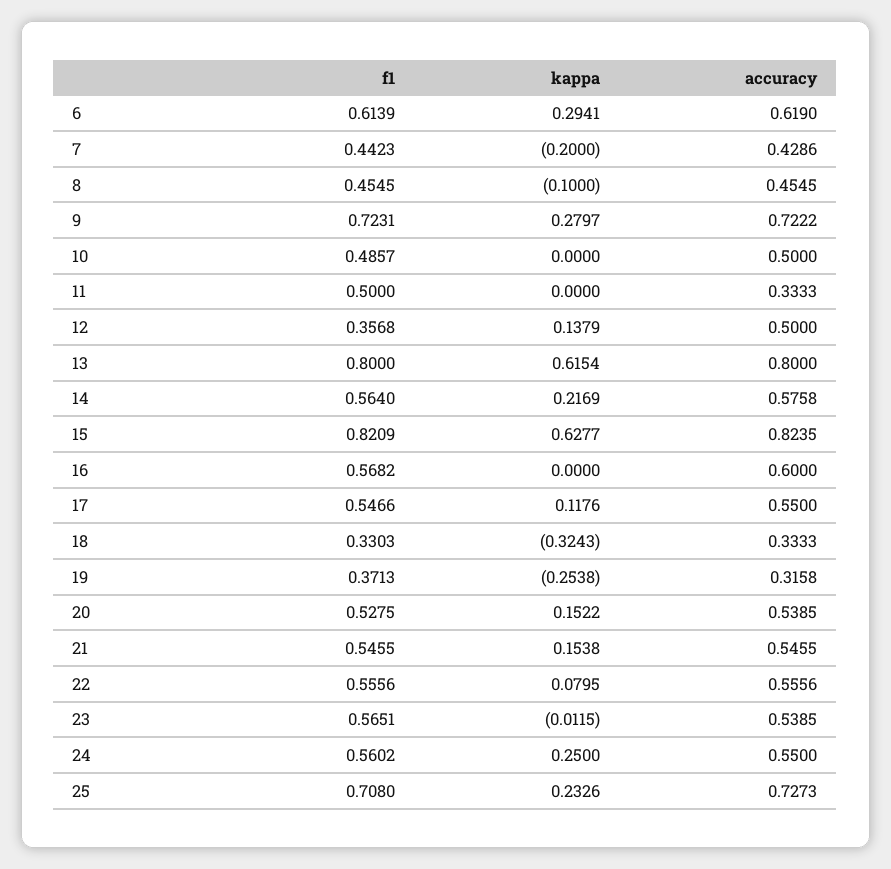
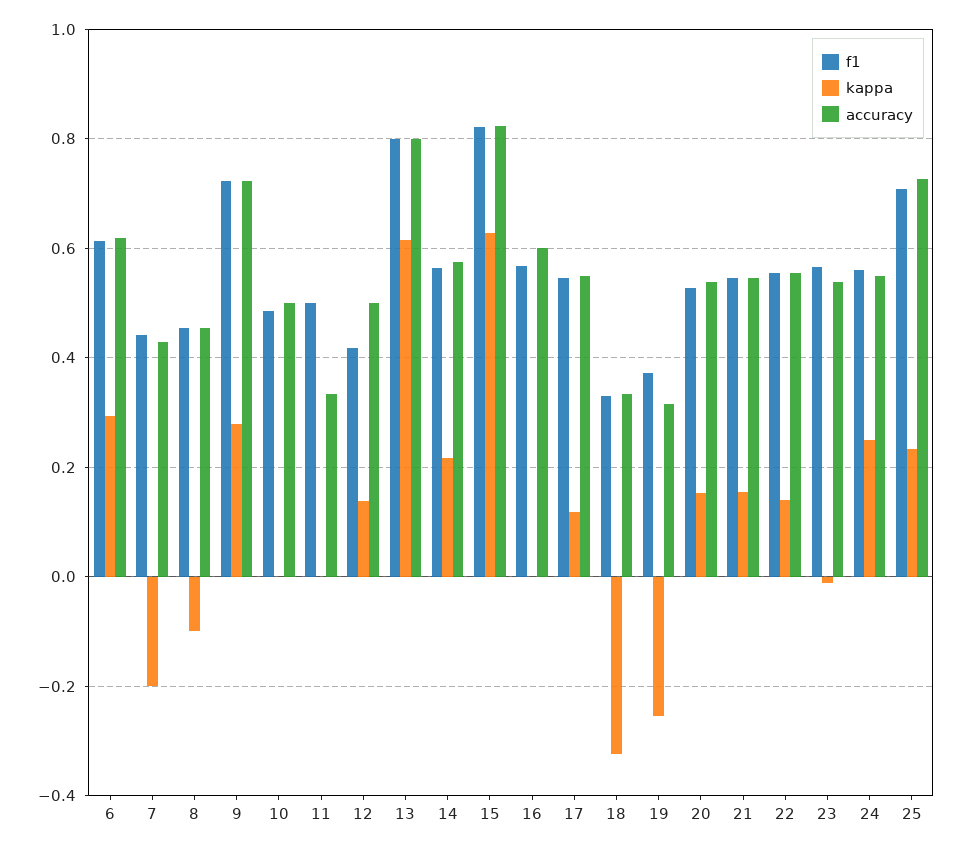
  {
    "f1": {
      "6": 0.6139,
      "7": 0.4423,
      "8": 0.4545,
      "9": 0.7231,
      "10": 0.4857,
      "11": 0.5,
-     "12": 0.3568,
+     "12": 0.42,
      "13": 0.8,
      "14": 0.564,
      "15": 0.8209,
      "16": 0.5682,
      "17": 0.5466,
      "18": 0.3303,
      "19": 0.3713,
      "20": 0.5275,
      "21": 0.5455,
      "22": 0.5556,
      "23": 0.5651,
      "24": 0.5602,
      "25": 0.708
    },
    "kappa": {
      "6": 0.2941,
      "7": -0.2,
      "8": -0.1,
      "9": 0.2797,
      "10": 0,
      "11": 0,
      "12": 0.1379,
      "13": 0.6154,
      "14": 0.2169,
      "15": 0.6277,
      "16": 0,
      "17": 0.1176,
      "18": -0.3243,
      "19": -0.2538,
      "20": 0.1522,
      "21": 0.1538,
-     "22": 0.0795,
+     "22": 0.14,
      "23": -0.0115,
      "24": 0.25,
      "25": 0.2326
    },
    "accuracy": {
      "6": 0.619,
      "7": 0.4286,
      "8": 0.4545,
      "9": 0.7222,
      "10": 0.5,
      "11": 0.3333,
      "12": 0.5,
      "13": 0.8,
      "14": 0.5758,
      "15": 0.8235,
      "16": 0.6,
      "17": 0.55,
      "18": 0.3333,
      "19": 0.3158,
      "20": 0.5385,
      "21": 0.5455,
      "22": 0.5556,
      "23": 0.5385,
      "24": 0.55,
      "25": 0.7273
    }
  }

